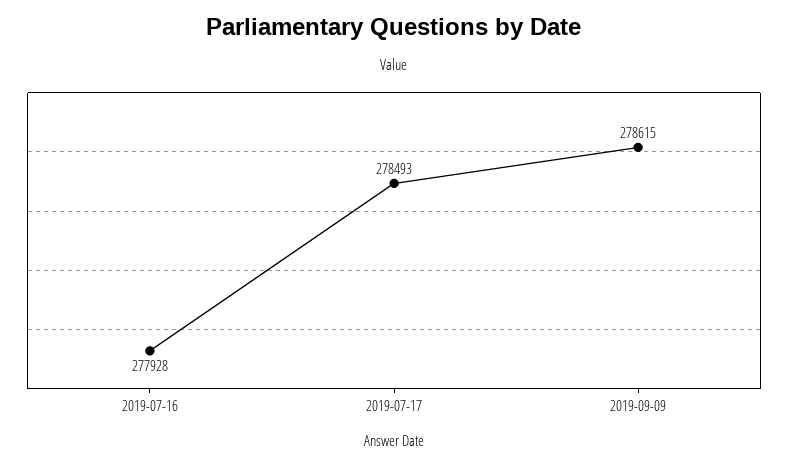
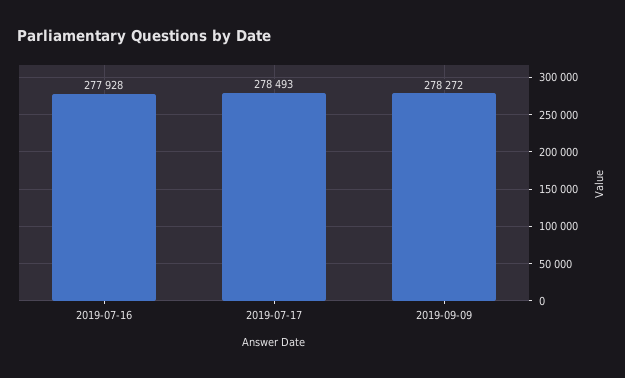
  {
    "2019-07-16": 277928,
    "2019-07-17": 278493,
-   "2019-09-09": 278615
+   "2019-09-09": 278272
  }

